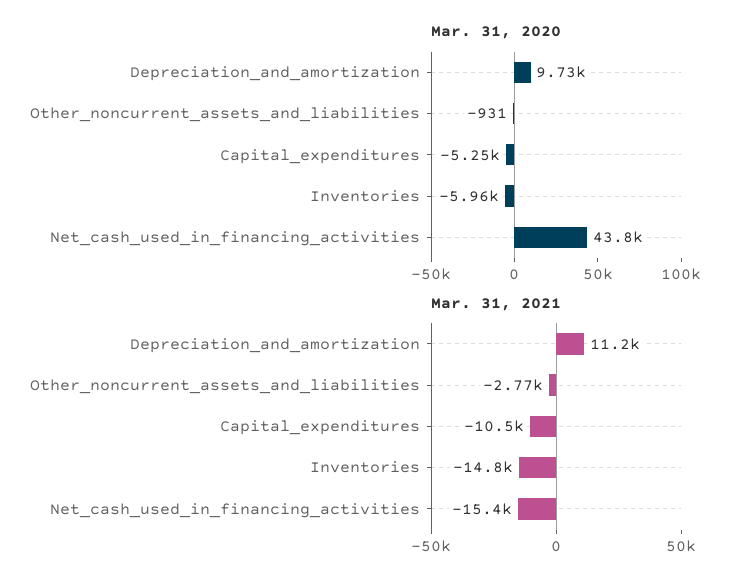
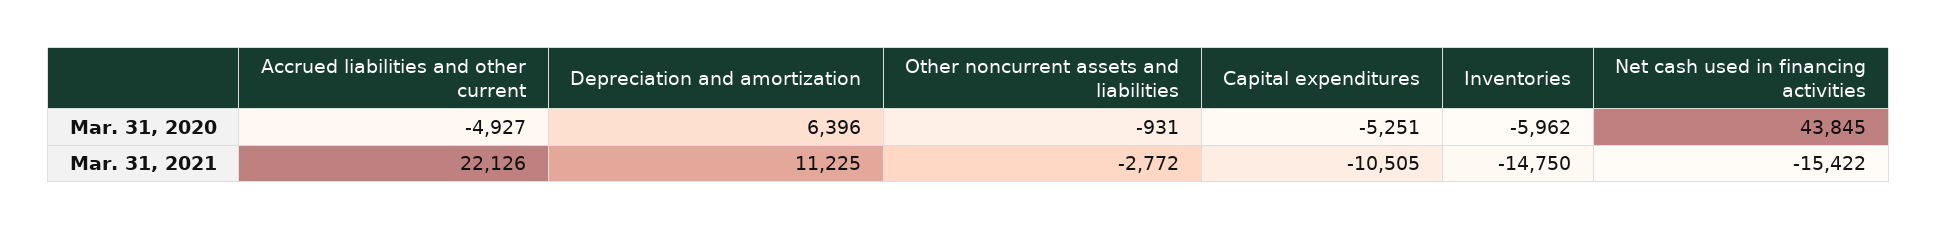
  {
    "Mar. 31, 2020": {
-     "Depreciation_and_amortization": 9730,
+     "Depreciation_and_amortization": 6396,
      "Other_noncurrent_assets_and_liabilities": -931,
      "Capital_expenditures": -5251,
      "Inventories": -5962,
-     "Net_cash_used_in_financing_activities": 43845
+     "Net_cash_used_in_financing_activities": 43845,
+     "Accrued liabilities and other current": -4927
    },
    "Mar. 31, 2021": {
      "Depreciation_and_amortization": 11225,
      "Other_noncurrent_assets_and_liabilities": -2772,
      "Capital_expenditures": -10505,
      "Inventories": -14750,
-     "Net_cash_used_in_financing_activities": -15422
+     "Net_cash_used_in_financing_activities": -15422,
+     "Accrued liabilities and other current": 22126
    }
  }

